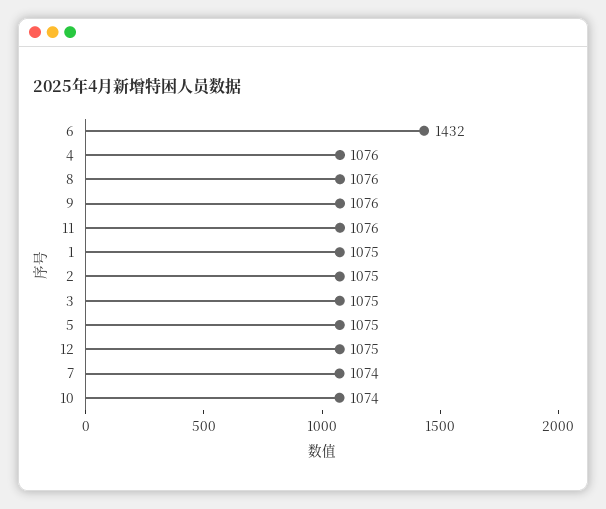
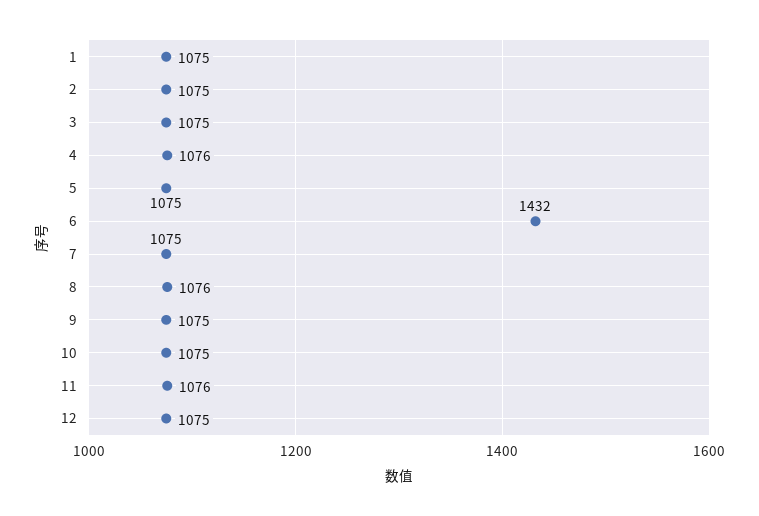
  {
    "6": 1432,
    "4": 1076,
    "8": 1076,
-   "9": 1076,
+   "9": 1075,
    "11": 1076,
    "1": 1075,
    "2": 1075,
    "3": 1075,
    "5": 1075,
    "12": 1075,
-   "7": 1074,
+   "7": 1075,
-   "10": 1074
+   "10": 1075
  }

